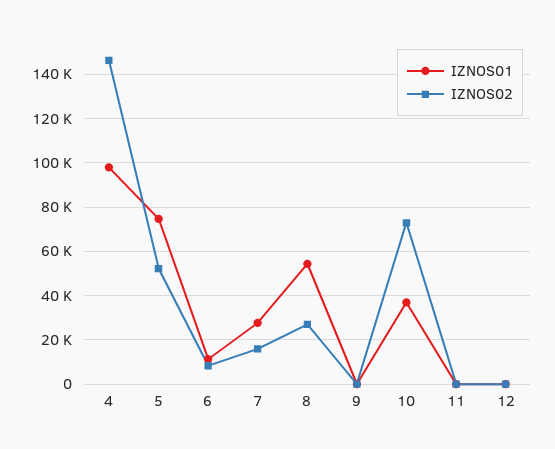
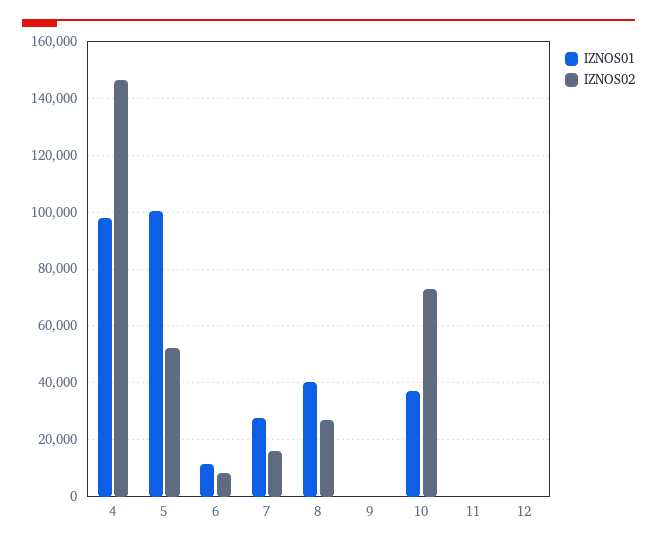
  {
    "IZNOS01": {
      "4": 97500,
-     "5": 75000,
+     "5": 100000,
      "6": 12500,
      "7": 27500,
-     "8": 55000,
+     "8": 40000,
      "9": 0,
      "10": 37500,
      "11": 0,
      "12": 0
    },
    "IZNOS02": {
      "4": 147500,
      "5": 52500,
      "6": 7500,
      "7": 15000,
      "8": 27500,
      "9": 0,
      "10": 72500,
      "11": 0,
      "12": 0
    }
  }

